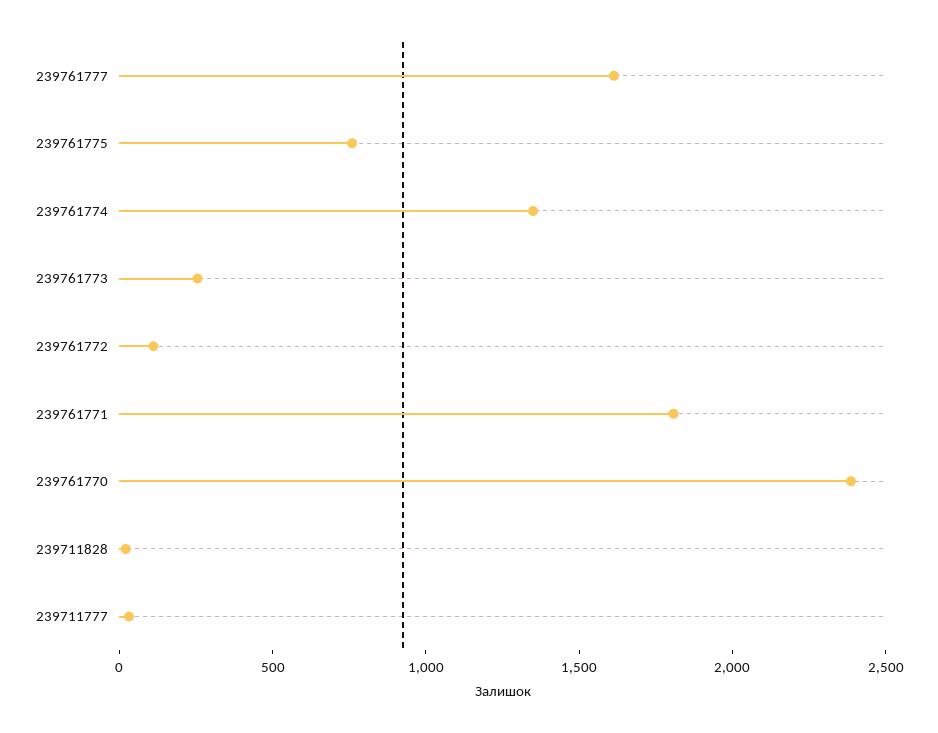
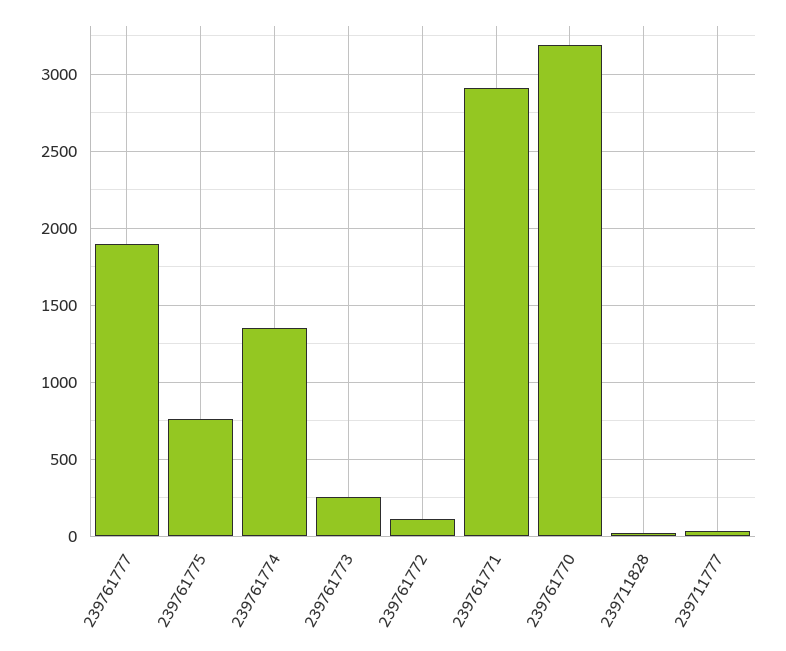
  {
-   "239761777": 1600,
+   "239761777": 1900,
    "239761775": 750,
    "239761774": 1350,
    "239761773": 250,
    "239761772": 100,
-   "239761771": 1800,
+   "239761771": 2900,
-   "239761770": 2400,
+   "239761770": 3200,
    "239711828": 0,
    "239711777": 50
  }

